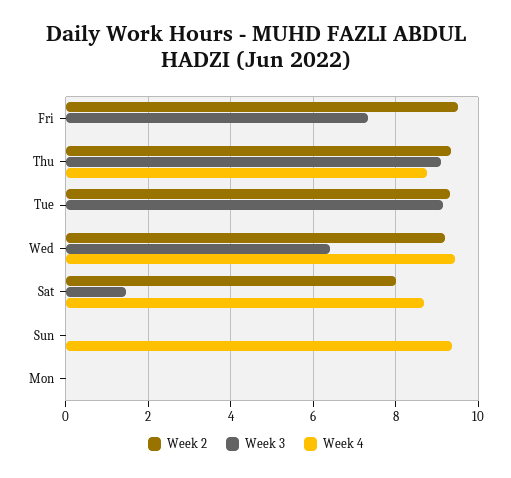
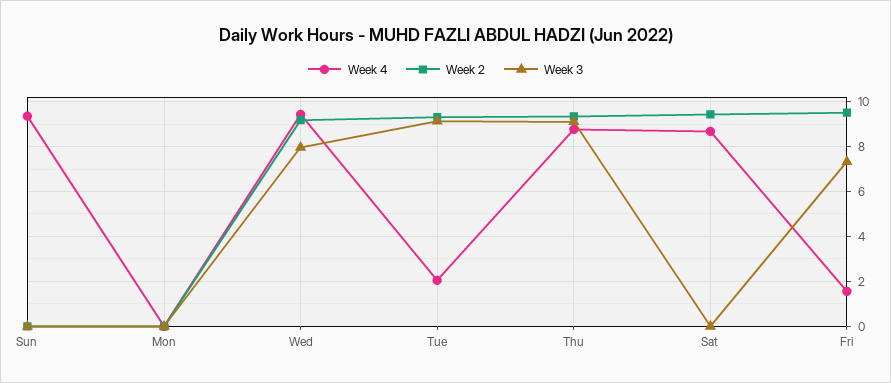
  {
    "Week 2": {
      "Fri": 9.6,
      "Thu": 9.4,
      "Tue": 9.4,
      "Wed": 9.2,
-     "Sat": 8,
+     "Sat": 9.5,
      "Sun": 0,
      "Mon": 0
    },
    "Week 3": {
      "Fri": 7.4,
      "Thu": 9.2,
      "Tue": 9.2,
-     "Wed": 6.4,
+     "Wed": 8,
-     "Sat": 1.4,
+     "Sat": 0,
      "Sun": 0,
      "Mon": 0
    },
    "Week 4": {
-     "Fri": 0,
+     "Fri": 1.5,
      "Thu": 8.8,
-     "Tue": 0,
+     "Tue": 2,
      "Wed": 9.4,
      "Sat": 8.6,
      "Sun": 9.4,
      "Mon": 0
    }
  }

